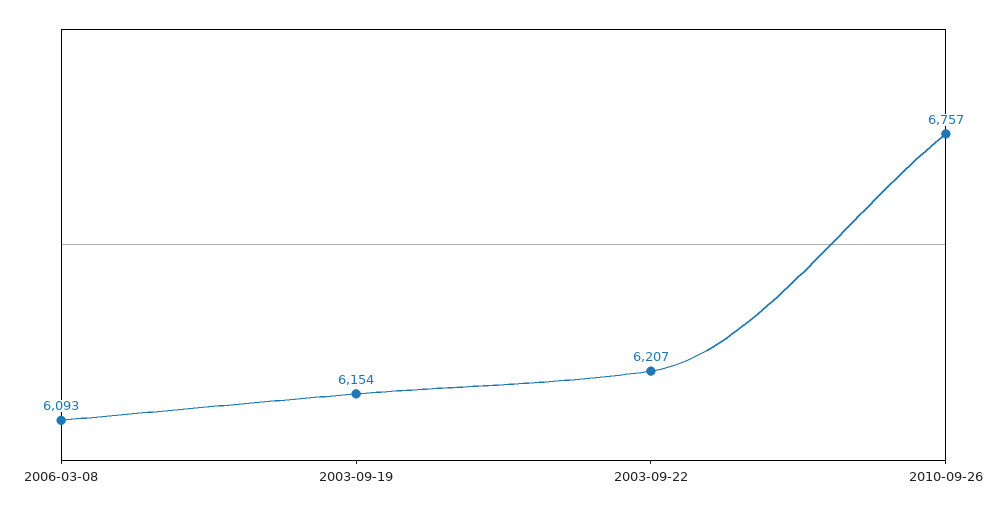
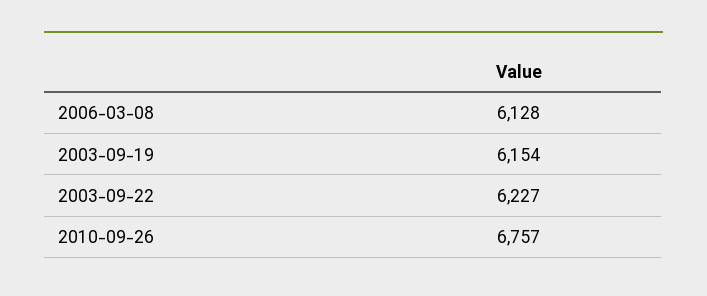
  {
-   "2006-03-08": 6093,
+   "2006-03-08": 6128,
    "2003-09-19": 6154,
-   "2003-09-22": 6207,
+   "2003-09-22": 6227,
    "2010-09-26": 6757
  }

